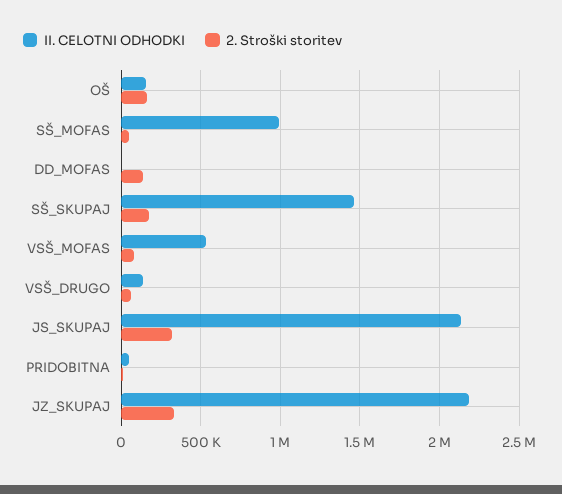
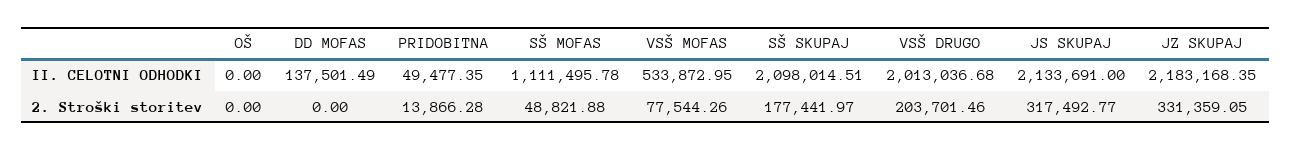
  {
    "II. CELOTNI ODHODKI": {
-     "OŠ": 150000,
+     "OŠ": 0,
-     "SŠ_MOFAS": 1000000,
+     "SŠ_MOFAS": 1111495.78,
-     "DD_MOFAS": 0,
+     "DD_MOFAS": 137501.49,
-     "SŠ_SKUPAJ": 1450000,
+     "SŠ_SKUPAJ": 2098014.51,
      "VSŠ_MOFAS": 533872.95,
-     "VSŠ_DRUGO": 150000,
+     "VSŠ_DRUGO": 2013036.68,
      "JS_SKUPAJ": 2133691,
      "PRIDOBITNA": 49477.35,
      "JZ_SKUPAJ": 2183168.35
    },
    "2. Stroški storitev": {
-     "OŠ": 150000,
+     "OŠ": 0,
      "SŠ_MOFAS": 48821.88,
-     "DD_MOFAS": 150000,
+     "DD_MOFAS": 0,
      "SŠ_SKUPAJ": 177441.97,
      "VSŠ_MOFAS": 77544.26,
-     "VSŠ_DRUGO": 50000,
+     "VSŠ_DRUGO": 203701.46,
      "JS_SKUPAJ": 317492.77,
      "PRIDOBITNA": 13866.28,
      "JZ_SKUPAJ": 331359.05
    }
  }

